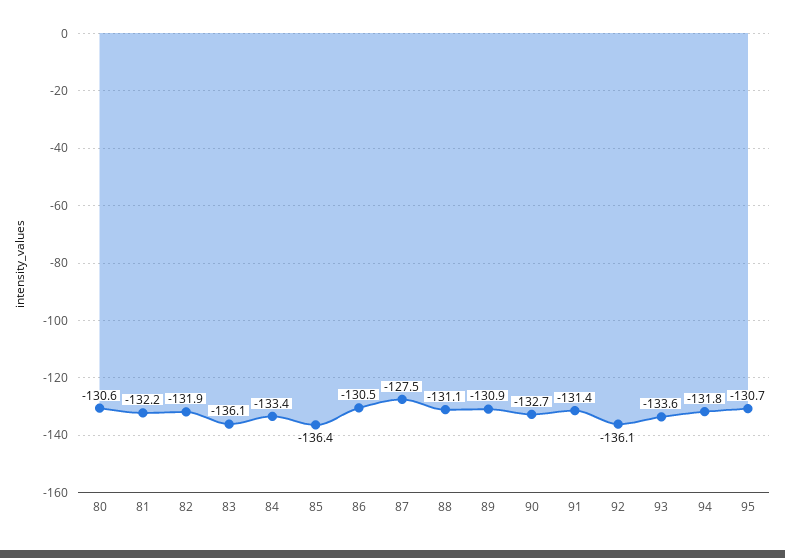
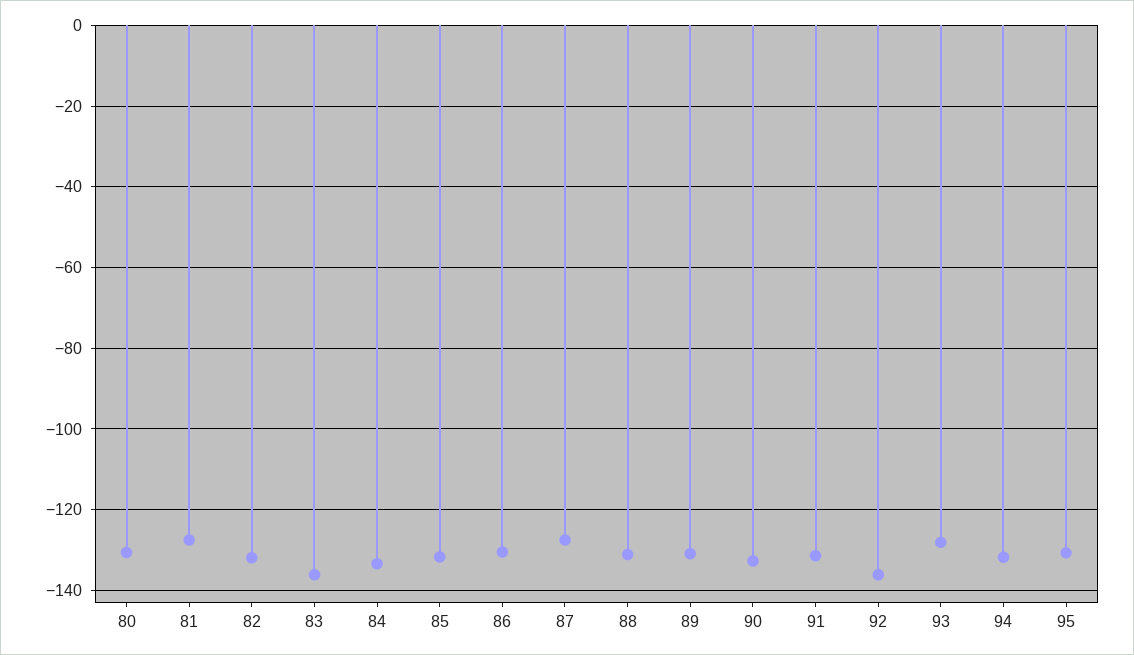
  {
    "80": -130.6,
-   "81": -132.2,
+   "81": -128,
    "82": -131.9,
    "83": -136.1,
    "84": -133.4,
-   "85": -136.4,
+   "85": -132,
    "86": -130.5,
    "87": -127.5,
    "88": -131.1,
    "89": -130.9,
    "90": -132.7,
    "91": -131.4,
    "92": -136.1,
-   "93": -133.6,
+   "93": -128,
    "94": -131.8,
    "95": -130.7
  }

